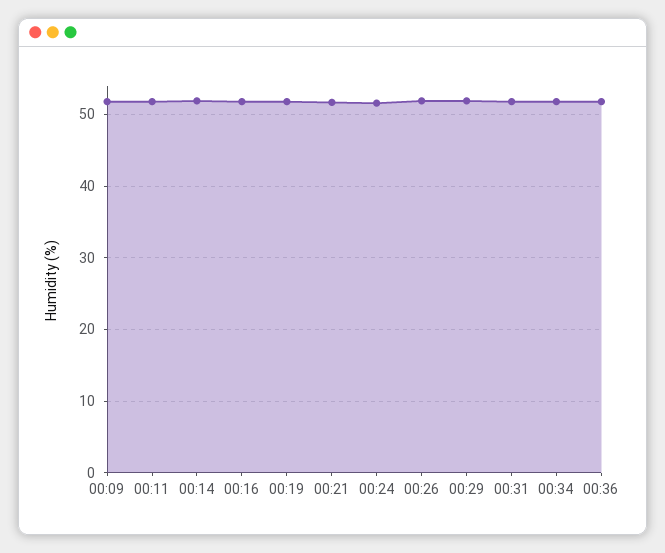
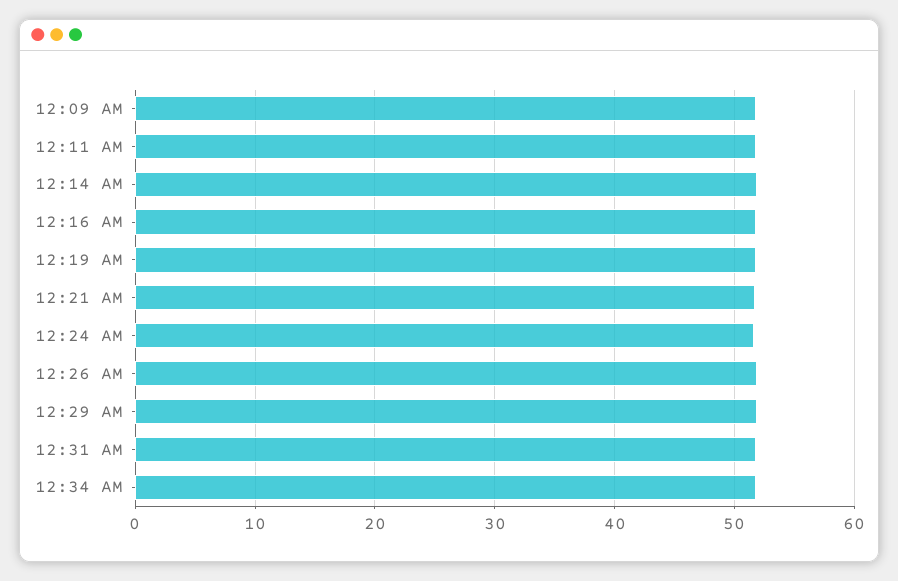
  {
    "00:09": 52,
    "00:11": 52,
    "00:14": 52,
    "00:16": 52,
    "00:19": 52,
    "00:21": 52,
    "00:24": 52,
    "00:26": 52,
    "00:29": 52,
    "00:31": 52,
-   "00:34": 52,
+   "00:34": 52
-   "00:36": 52
  }

